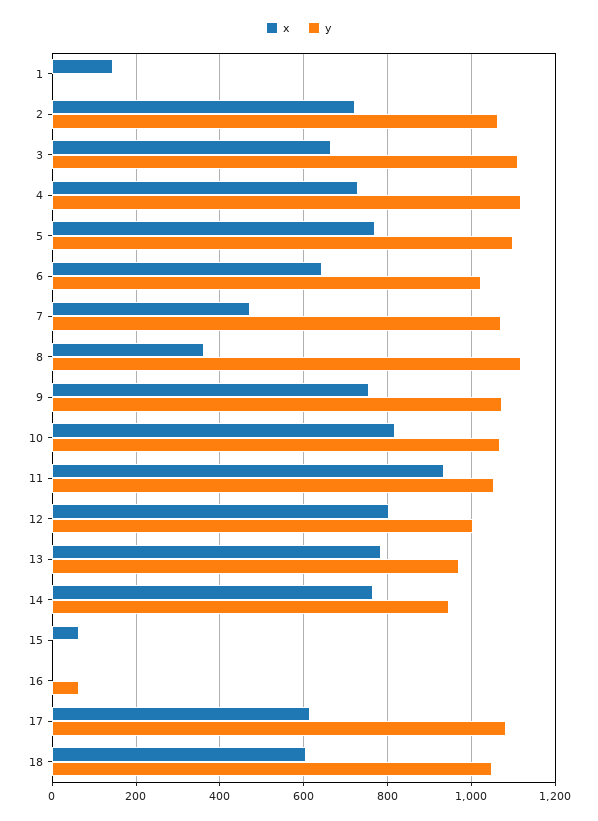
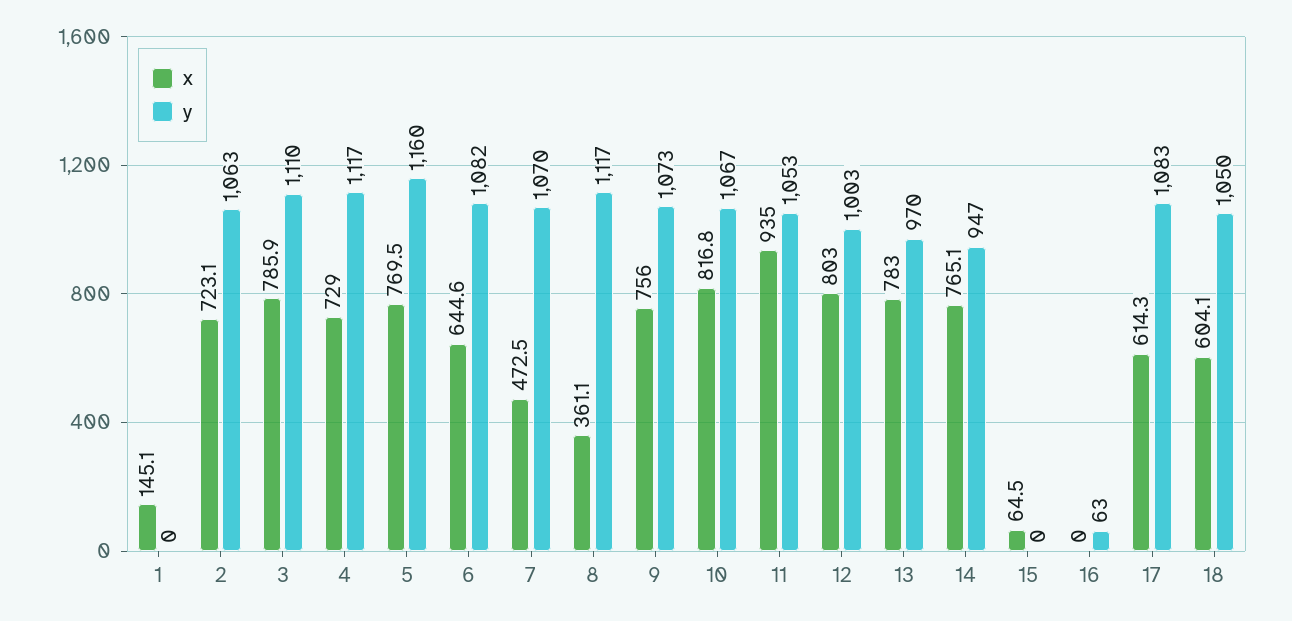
  {
    "x": {
      "1": 145.1,
      "2": 723.1,
-     "3": 660,
+     "3": 785.9,
      "4": 729,
      "5": 769.5,
      "6": 644.6,
      "7": 472.5,
      "8": 361.1,
      "9": 756,
      "10": 816.8,
      "11": 935,
      "12": 803,
      "13": 783,
      "14": 765.1,
      "15": 64.5,
      "16": 0,
      "17": 614.3,
      "18": 604.1
    },
    "y": {
      "1": 0,
      "2": 1063,
      "3": 1110,
      "4": 1117,
-     "5": 1100,
+     "5": 1160,
-     "6": 1020,
+     "6": 1082,
      "7": 1070,
      "8": 1117,
      "9": 1073,
      "10": 1067,
      "11": 1053,
      "12": 1003,
      "13": 970,
      "14": 947,
      "15": 0,
      "16": 63,
      "17": 1083,
      "18": 1050
    }
  }

